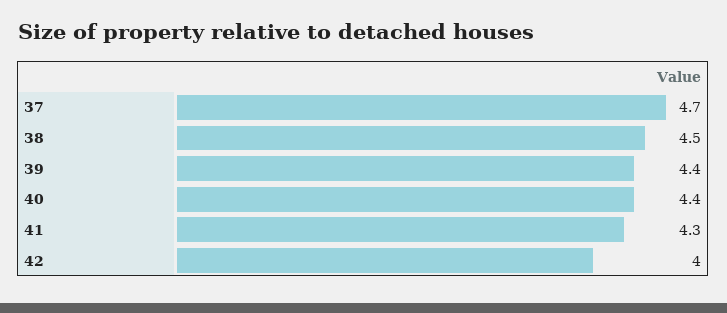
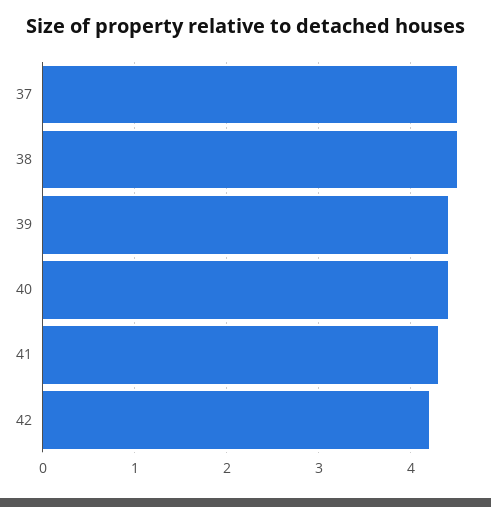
  {
-   "37": 4.7,
+   "37": 4.5,
    "38": 4.5,
    "39": 4.4,
    "40": 4.4,
    "41": 4.3,
-   "42": 4
+   "42": 4.2
  }

